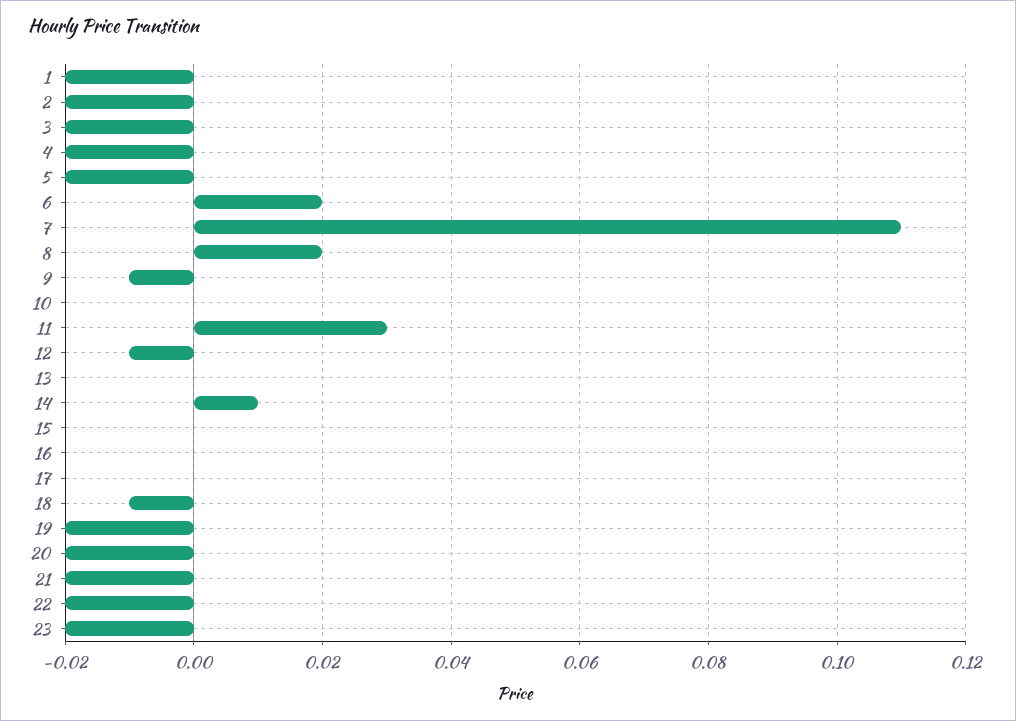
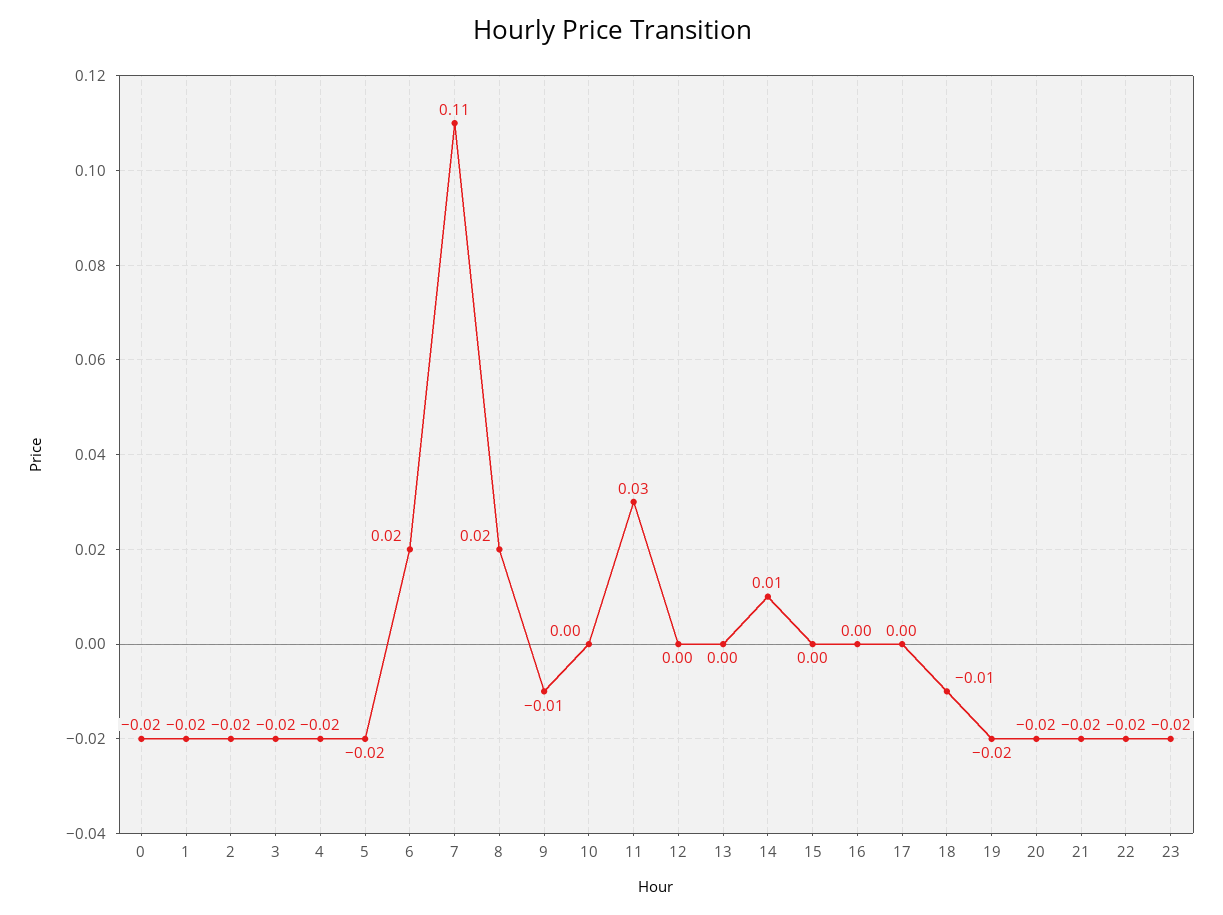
  {
    "1": -0.02,
    "2": -0.02,
    "3": -0.02,
    "4": -0.02,
    "5": -0.02,
    "6": 0.02,
    "7": 0.11,
    "8": 0.02,
    "9": -0.01,
    "10": 0,
    "11": 0.03,
-   "12": -0.01,
+   "12": 0,
    "13": 0,
    "14": 0.01,
    "15": 0,
    "16": 0,
    "17": 0,
    "18": -0.01,
    "19": -0.02,
    "20": -0.02,
    "21": -0.02,
    "22": -0.02,
-   "23": -0.02
+   "23": -0.02,
+   "0": -0.02
  }

